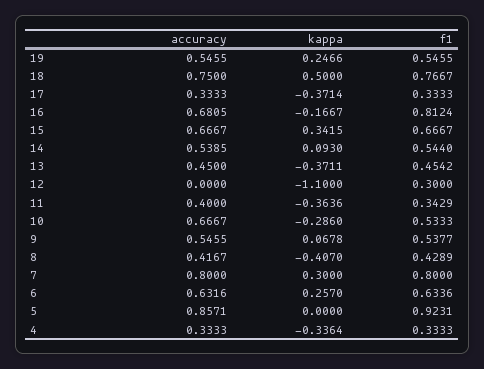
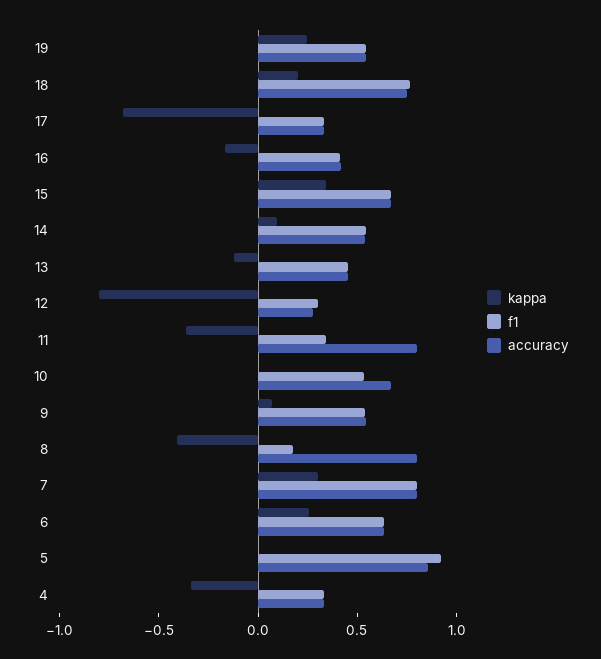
  {
    "accuracy": {
      "19": 0.5455,
      "18": 0.75,
      "17": 0.3333,
-     "16": 0.6805,
+     "16": 0.4,
      "15": 0.6667,
      "14": 0.5385,
      "13": 0.45,
-     "12": 0,
+     "12": 0.3,
-     "11": 0.4,
+     "11": 0.8,
      "10": 0.6667,
      "9": 0.5455,
-     "8": 0.4167,
+     "8": 0.8,
      "7": 0.8,
      "6": 0.6316,
      "5": 0.8571,
      "4": 0.3333
    },
    "kappa": {
      "19": 0.2466,
-     "18": 0.5,
+     "18": 0.2,
-     "17": -0.3714,
+     "17": -0.7,
      "16": -0.1667,
      "15": 0.3415,
      "14": 0.093,
-     "13": -0.3711,
+     "13": -0.1,
-     "12": -1.1,
+     "12": -0.8,
      "11": -0.3636,
-     "10": -0.286,
+     "10": 0,
      "9": 0.0678,
      "8": -0.407,
      "7": 0.3,
      "6": 0.257,
      "5": 0,
      "4": -0.3364
    },
    "f1": {
      "19": 0.5455,
      "18": 0.7667,
      "17": 0.3333,
-     "16": 0.8124,
+     "16": 0.4,
      "15": 0.6667,
      "14": 0.544,
      "13": 0.4542,
      "12": 0.3,
      "11": 0.3429,
      "10": 0.5333,
      "9": 0.5377,
-     "8": 0.4289,
+     "8": 0.2,
      "7": 0.8,
      "6": 0.6336,
      "5": 0.9231,
      "4": 0.3333
    }
  }

